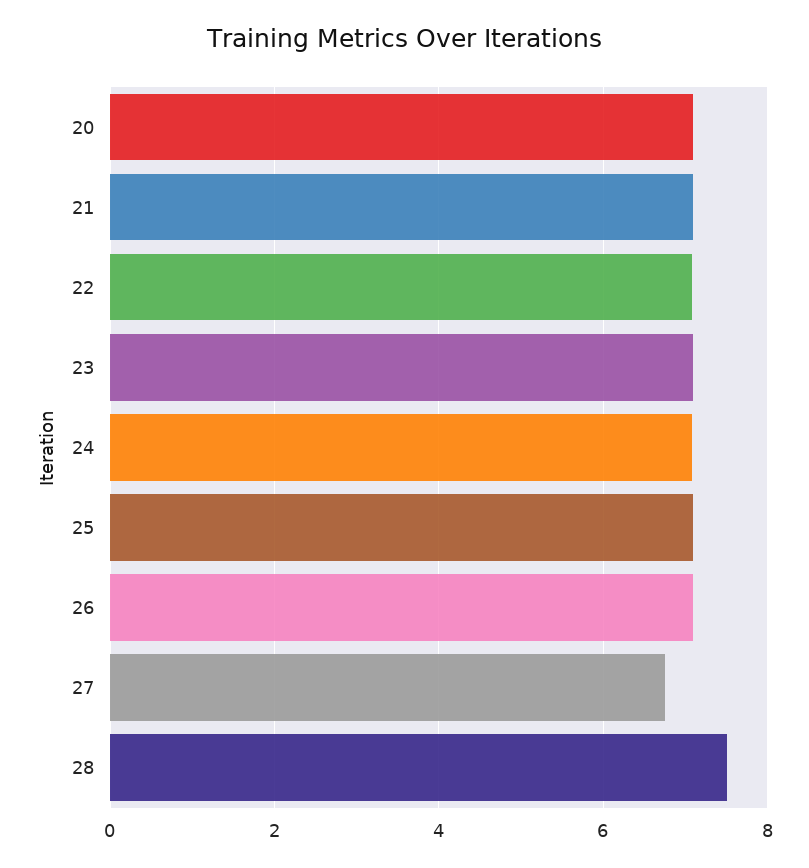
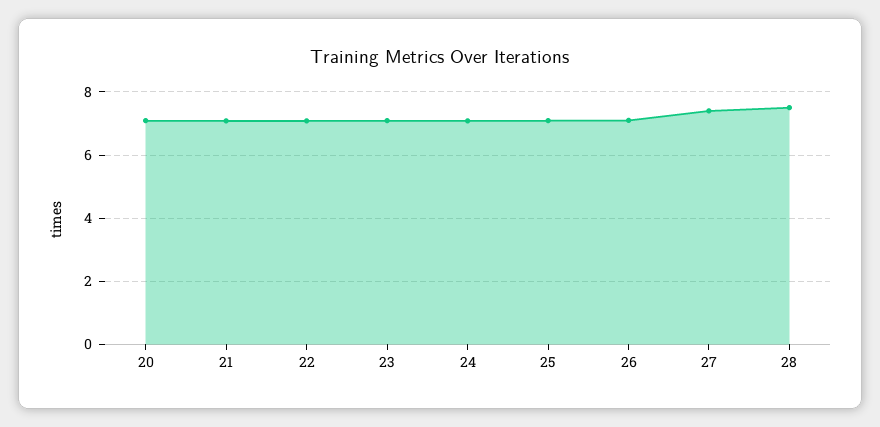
  {
    "20": 7,
    "21": 7,
    "22": 7,
    "23": 7,
    "24": 7,
    "25": 7,
    "26": 7,
-   "27": 6.8,
+   "27": 7.4,
    "28": 7.6
  }

